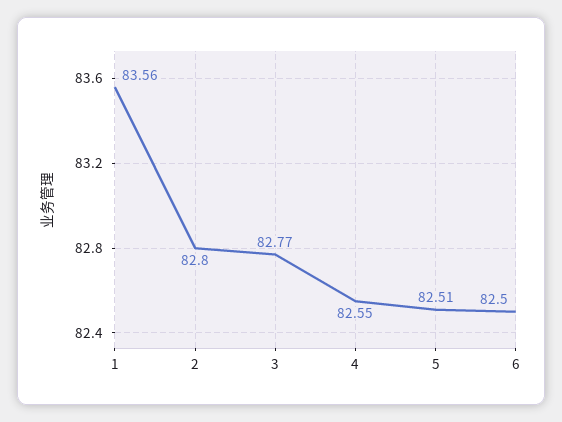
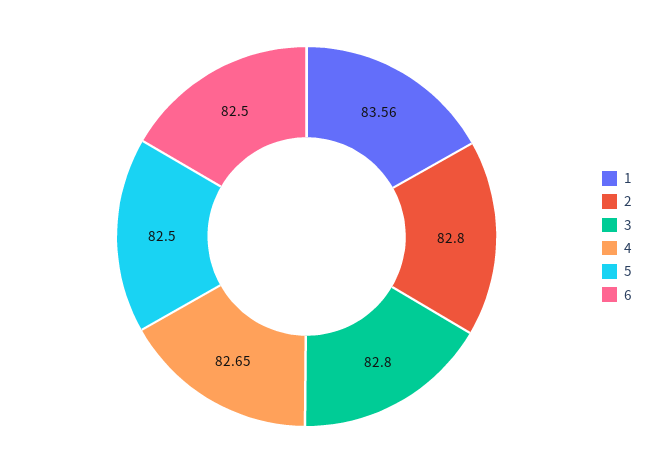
  {
    "1": 83.56,
    "2": 82.8,
-   "3": 82.77,
+   "3": 82.8,
-   "4": 82.55,
+   "4": 82.65,
-   "5": 82.51,
+   "5": 82.5,
    "6": 82.5
  }

